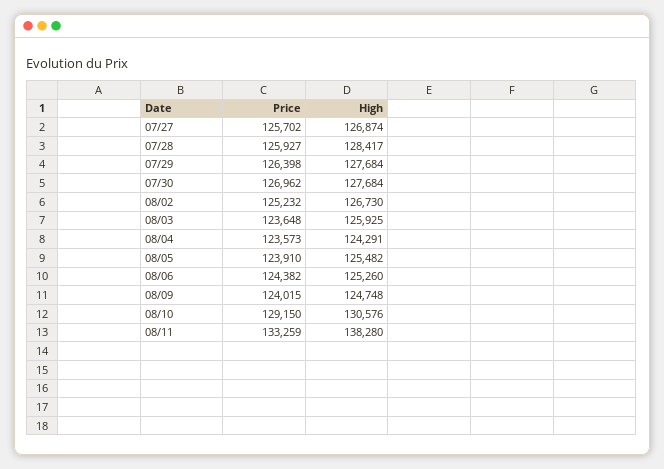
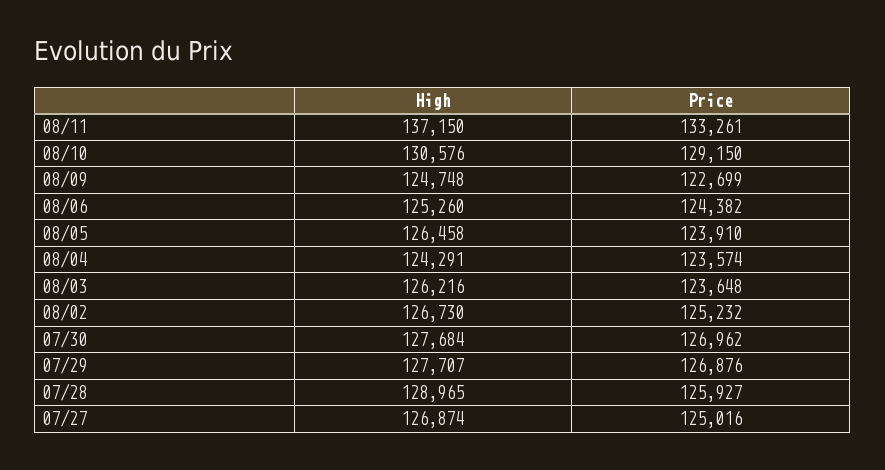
  {
    "Price": {
-     "07/27": 125702,
+     "07/27": 125016,
      "07/28": 125927,
-     "07/29": 126398,
+     "07/29": 126876,
      "07/30": 126962,
      "08/02": 125232,
      "08/03": 123648,
-     "08/04": 123573,
+     "08/04": 123574,
      "08/05": 123910,
      "08/06": 124382,
-     "08/09": 124015,
+     "08/09": 122699,
      "08/10": 129150,
-     "08/11": 133259
+     "08/11": 133261
    },
    "High": {
      "07/27": 126874,
-     "07/28": 128417,
+     "07/28": 128965,
-     "07/29": 127684,
+     "07/29": 127707,
      "07/30": 127684,
      "08/02": 126730,
-     "08/03": 125925,
+     "08/03": 126216,
      "08/04": 124291,
-     "08/05": 125482,
+     "08/05": 126458,
      "08/06": 125260,
      "08/09": 124748,
      "08/10": 130576,
-     "08/11": 138280
+     "08/11": 137150
    }
  }

